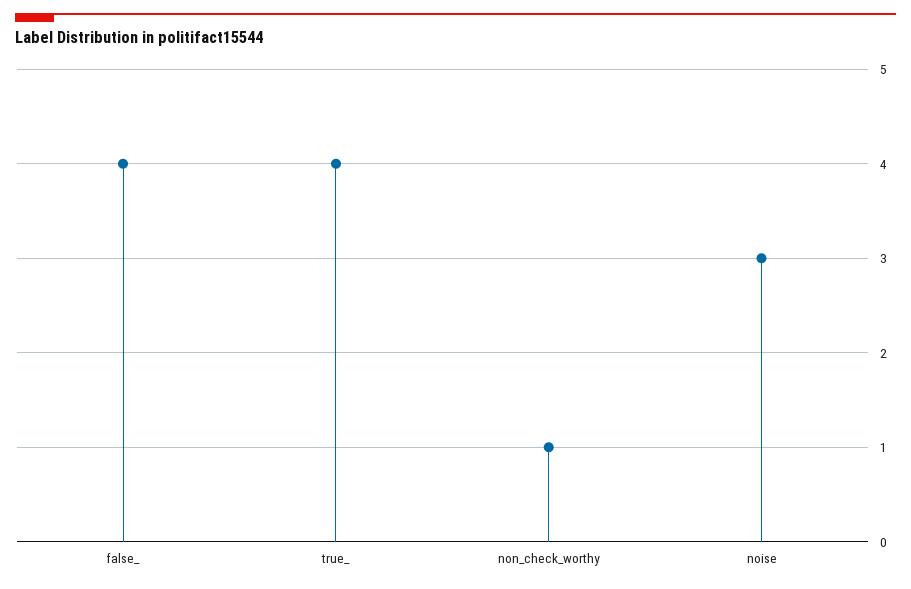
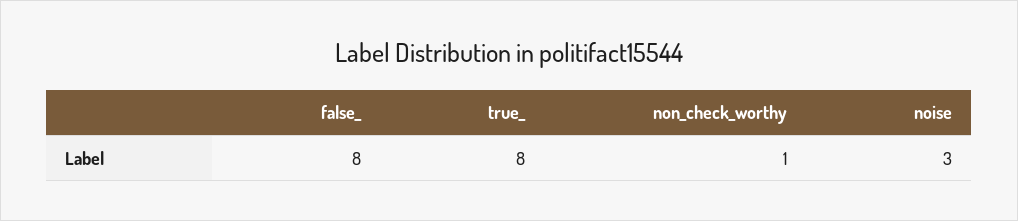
  {
-   "false_": 4,
+   "false_": 8,
-   "true_": 4,
+   "true_": 8,
    "non_check_worthy": 1,
    "noise": 3
  }

